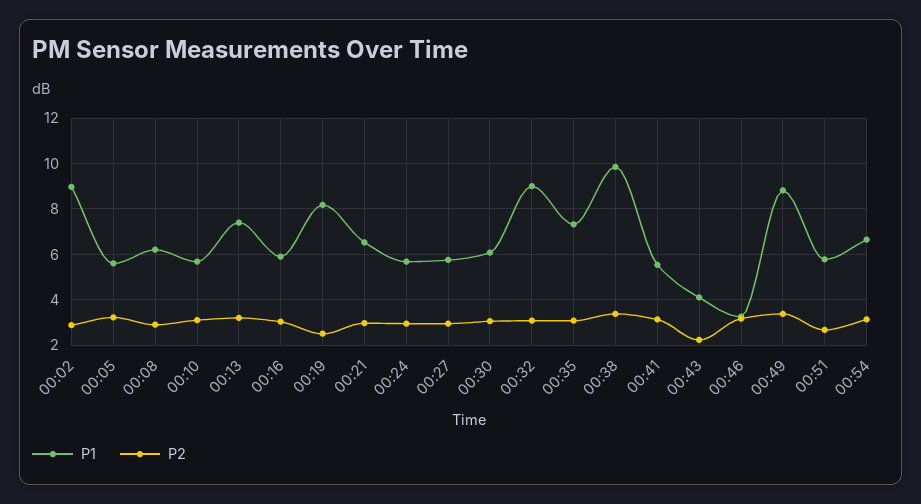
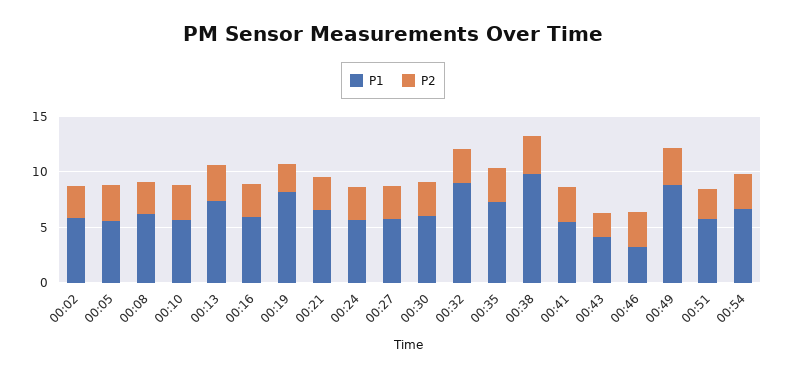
  {
    "P1": {
-     "00:02": 9,
+     "00:02": 6,
      "00:05": 5.5,
      "00:08": 6,
      "00:10": 5.5,
      "00:13": 7.5,
      "00:16": 6,
      "00:19": 8,
      "00:21": 6.5,
      "00:24": 5.5,
      "00:27": 6,
      "00:30": 6,
      "00:32": 9,
      "00:35": 7.5,
      "00:38": 10,
      "00:41": 5.5,
      "00:43": 4,
      "00:46": 3.5,
      "00:49": 9,
      "00:51": 6,
      "00:54": 6.5
    },
    "P2": {
      "00:02": 3,
      "00:05": 3,
      "00:08": 3,
      "00:10": 3,
      "00:13": 3,
      "00:16": 3,
      "00:19": 2.5,
      "00:21": 3,
      "00:24": 3,
      "00:27": 3,
      "00:30": 3,
      "00:32": 3,
      "00:35": 3,
      "00:38": 3.5,
      "00:41": 3,
      "00:43": 2,
      "00:46": 3,
      "00:49": 3.5,
      "00:51": 2.5,
      "00:54": 3
    }
  }

